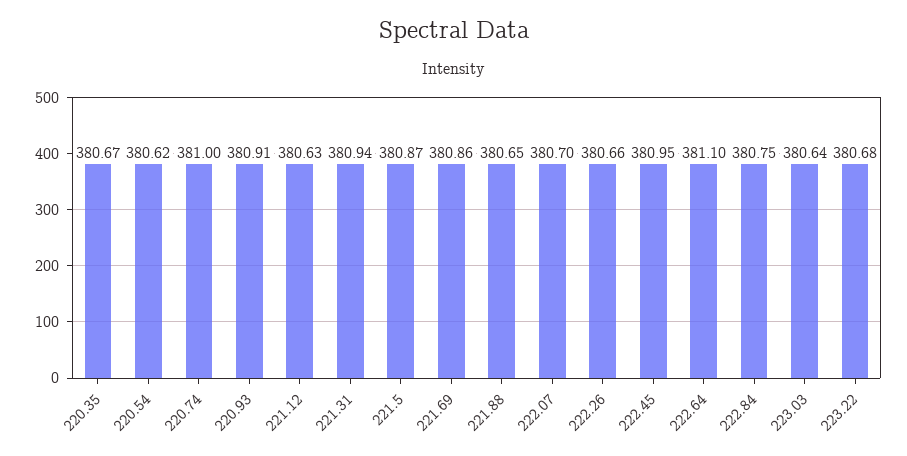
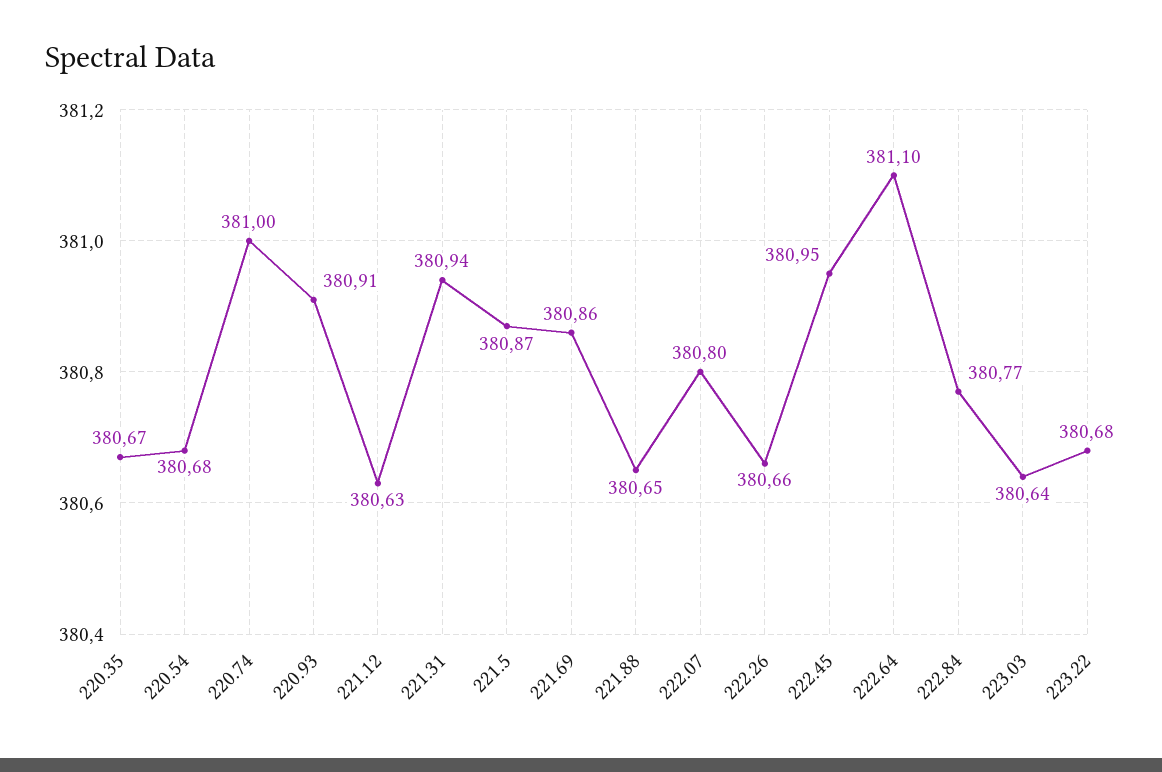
  {
    "220.35": 380.67,
-   "220.54": 380.62,
+   "220.54": 380.68,
    "220.74": 381,
    "220.93": 380.91,
    "221.12": 380.63,
    "221.31": 380.94,
    "221.5": 380.87,
    "221.69": 380.86,
    "221.88": 380.65,
-   "222.07": 380.7,
+   "222.07": 380.8,
    "222.26": 380.66,
    "222.45": 380.95,
    "222.64": 381.1,
-   "222.84": 380.75,
+   "222.84": 380.77,
    "223.03": 380.64,
    "223.22": 380.68
  }

